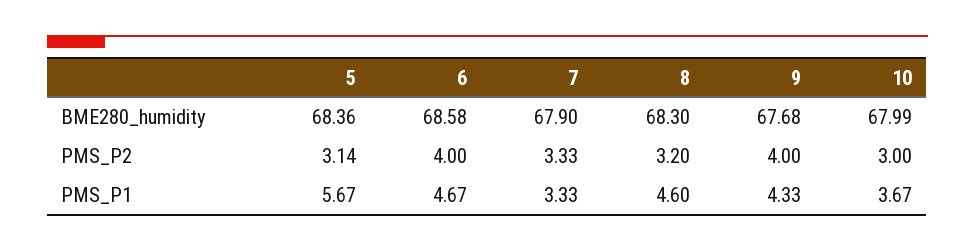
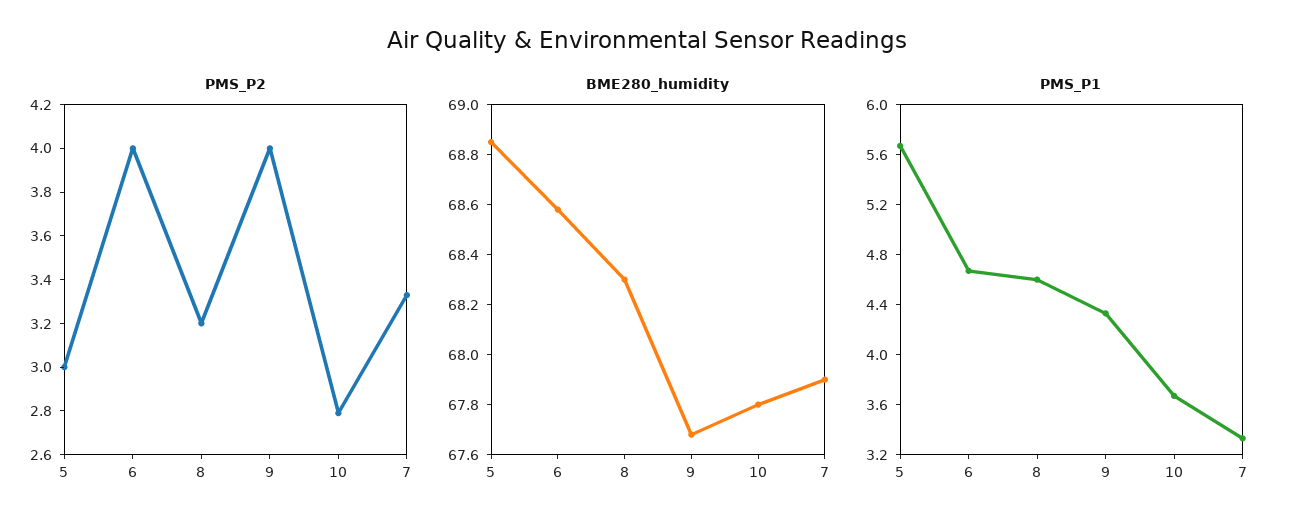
  {
    "BME280_humidity": {
-     "5": 68.36,
+     "5": 68.85,
      "6": 68.58,
      "7": 67.9,
      "8": 68.3,
      "9": 67.68,
-     "10": 67.99
+     "10": 67.8
    },
    "PMS_P2": {
-     "5": 3.14,
+     "5": 3,
      "6": 4,
      "7": 3.33,
      "8": 3.2,
      "9": 4,
-     "10": 3
+     "10": 2.8
    },
    "PMS_P1": {
      "5": 5.67,
      "6": 4.67,
      "7": 3.33,
      "8": 4.6,
      "9": 4.33,
      "10": 3.67
    }
  }

